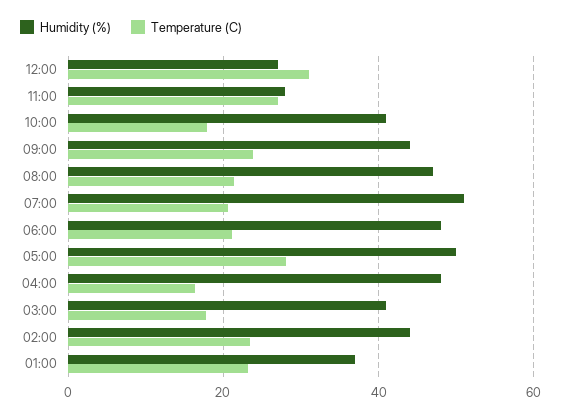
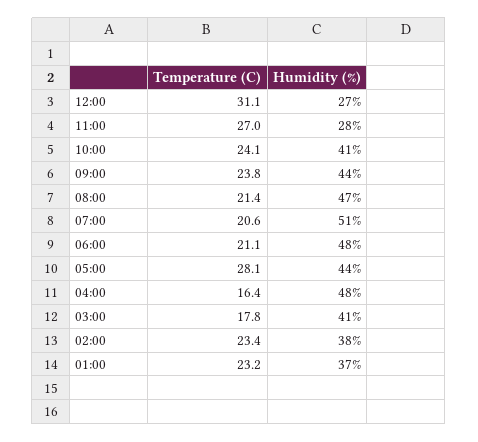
  {
    "Humidity (%)": {
      "12:00": 27,
      "11:00": 28,
      "10:00": 41,
      "09:00": 44,
      "08:00": 47,
      "07:00": 51,
      "06:00": 48,
-     "05:00": 50,
+     "05:00": 44,
      "04:00": 48,
      "03:00": 41,
-     "02:00": 44,
+     "02:00": 38,
      "01:00": 37
    },
    "Temperature (C)": {
      "12:00": 31.1,
      "11:00": 27,
-     "10:00": 18,
+     "10:00": 24.1,
      "09:00": 23.8,
      "08:00": 21.4,
      "07:00": 20.6,
      "06:00": 21.1,
      "05:00": 28.1,
      "04:00": 16.4,
      "03:00": 17.8,
      "02:00": 23.4,
      "01:00": 23.2
    }
  }

